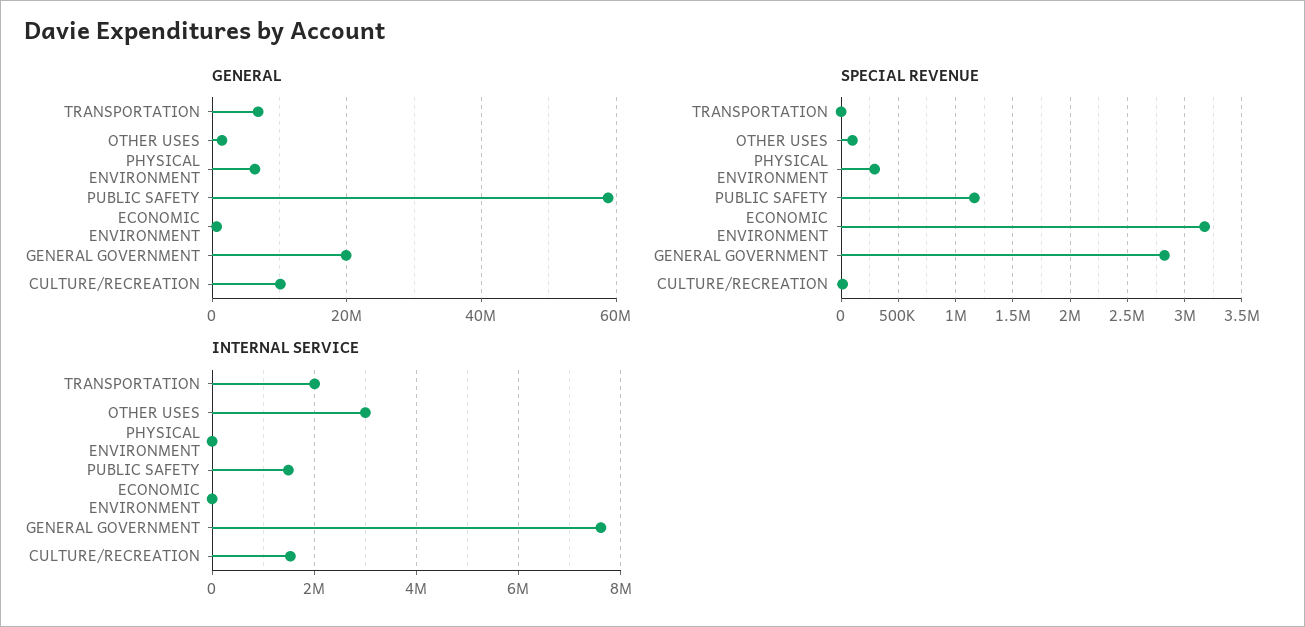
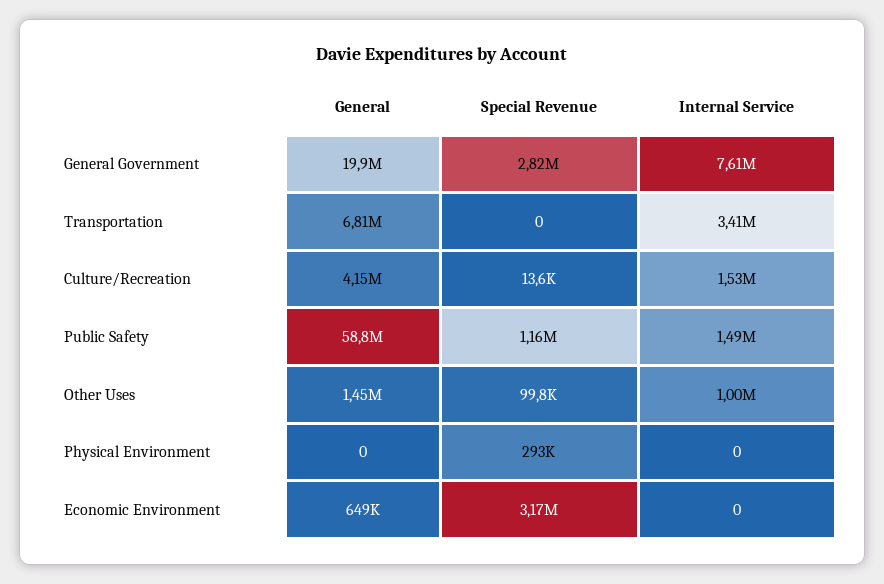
  {
    "GENERAL": {
      "TRANSPORTATION": 6810000,
      "OTHER USES": 1450000,
-     "PHYSICAL ENVIRONMENT": 6000000,
+     "PHYSICAL ENVIRONMENT": 0,
      "PUBLIC SAFETY": 58800000,
      "ECONOMIC ENVIRONMENT": 649000,
      "GENERAL GOVERNMENT": 19900000,
-     "CULTURE/RECREATION": 10000000
+     "CULTURE/RECREATION": 4150000
    },
    "SPECIAL REVENUE": {
      "TRANSPORTATION": 0,
      "OTHER USES": 99800,
      "PHYSICAL ENVIRONMENT": 293000,
      "PUBLIC SAFETY": 1160000,
      "ECONOMIC ENVIRONMENT": 3170000,
      "GENERAL GOVERNMENT": 2820000,
      "CULTURE/RECREATION": 13600
    },
    "INTERNAL SERVICE": {
-     "TRANSPORTATION": 2000000,
+     "TRANSPORTATION": 3410000,
-     "OTHER USES": 3000000,
+     "OTHER USES": 1000000,
      "PHYSICAL ENVIRONMENT": 0,
      "PUBLIC SAFETY": 1490000,
      "ECONOMIC ENVIRONMENT": 0,
      "GENERAL GOVERNMENT": 7610000,
      "CULTURE/RECREATION": 1530000
    }
  }

